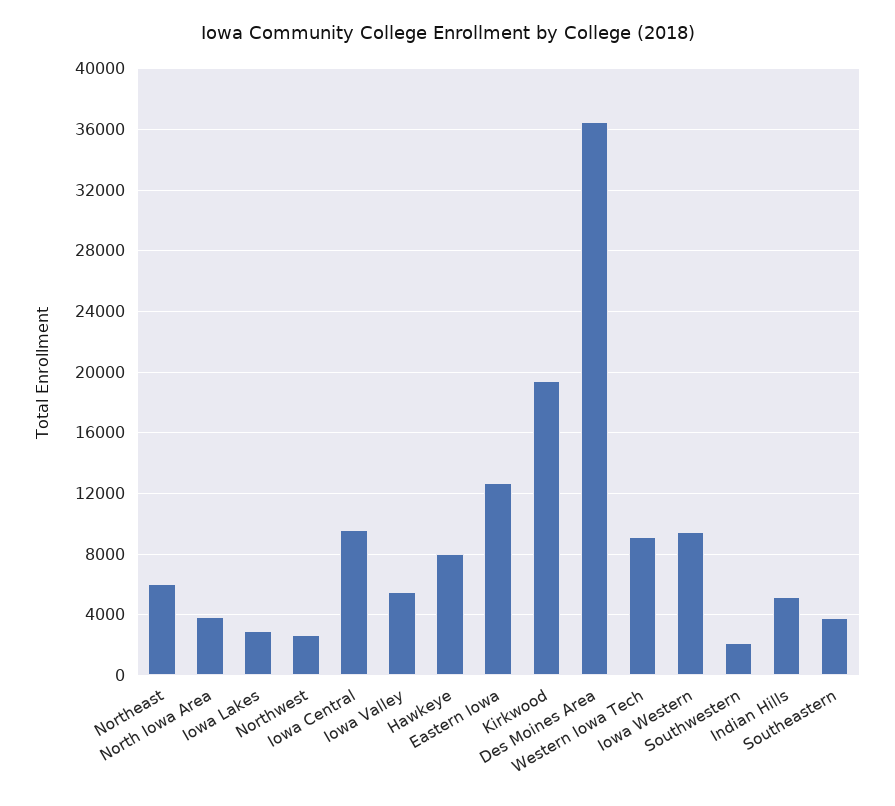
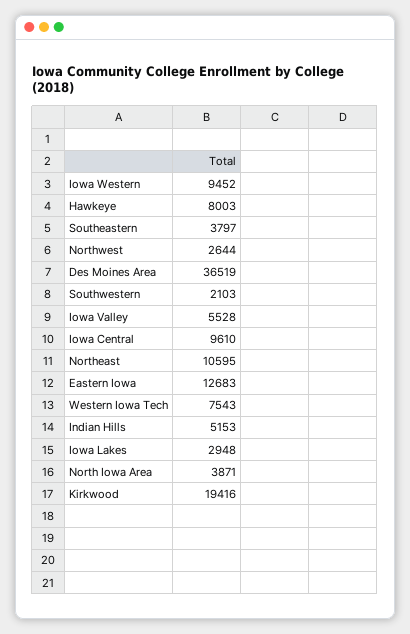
  {
-   "Northeast": 6000,
+   "Northeast": 10595,
    "North Iowa Area": 3871,
    "Iowa Lakes": 2948,
    "Northwest": 2644,
    "Iowa Central": 9610,
    "Iowa Valley": 5528,
    "Hawkeye": 8003,
    "Eastern Iowa": 12683,
    "Kirkwood": 19416,
    "Des Moines Area": 36519,
-   "Western Iowa Tech": 9000,
+   "Western Iowa Tech": 7543,
    "Iowa Western": 9452,
    "Southwestern": 2103,
    "Indian Hills": 5153,
    "Southeastern": 3797
  }

